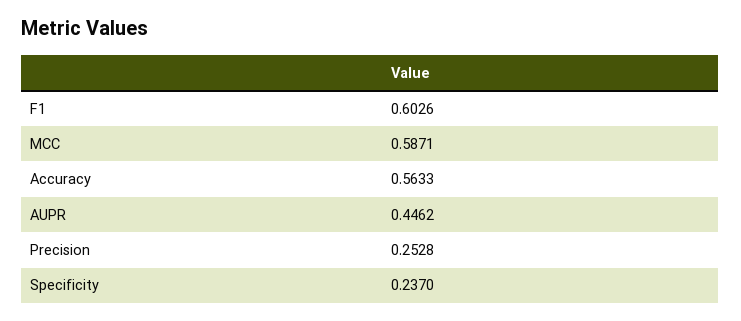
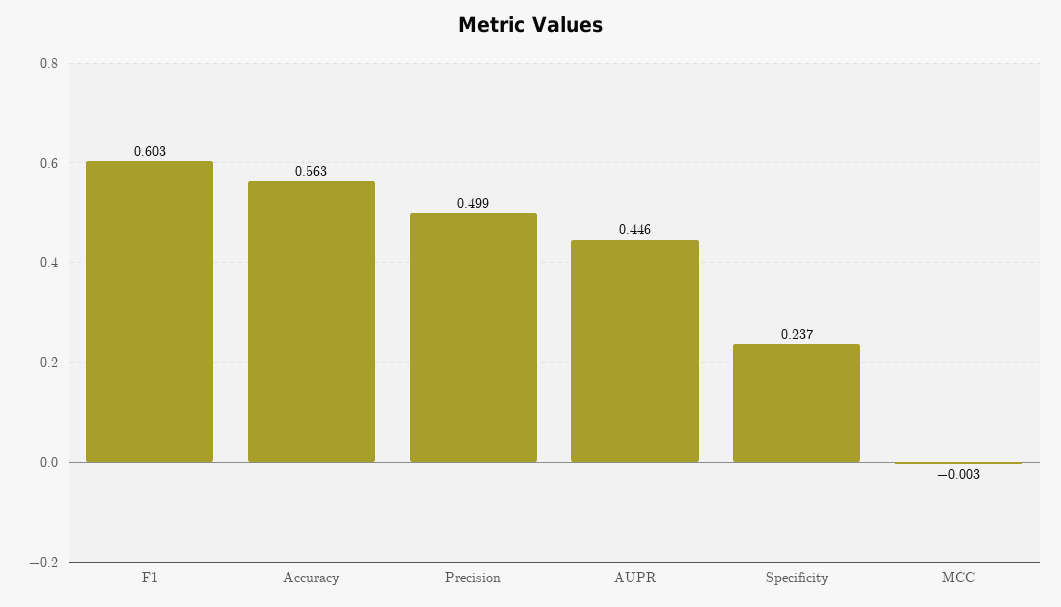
  {
    "F1": 0.6026,
-   "MCC": 0.5871,
+   "MCC": -0.003,
    "Accuracy": 0.5633,
    "AUPR": 0.4462,
-   "Precision": 0.2528,
+   "Precision": 0.499,
    "Specificity": 0.237
  }

